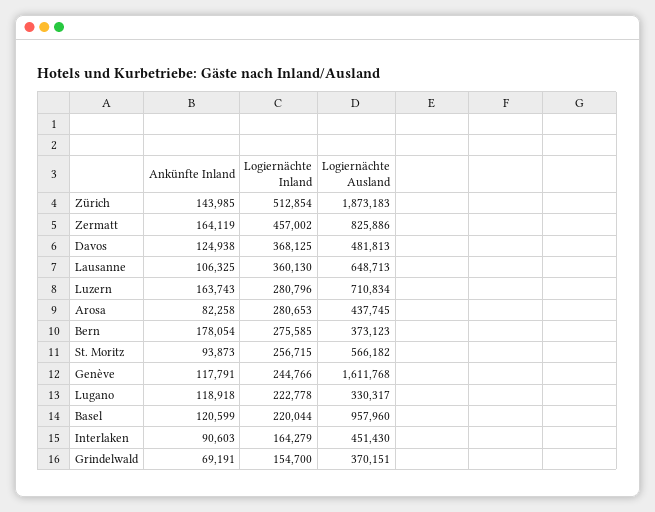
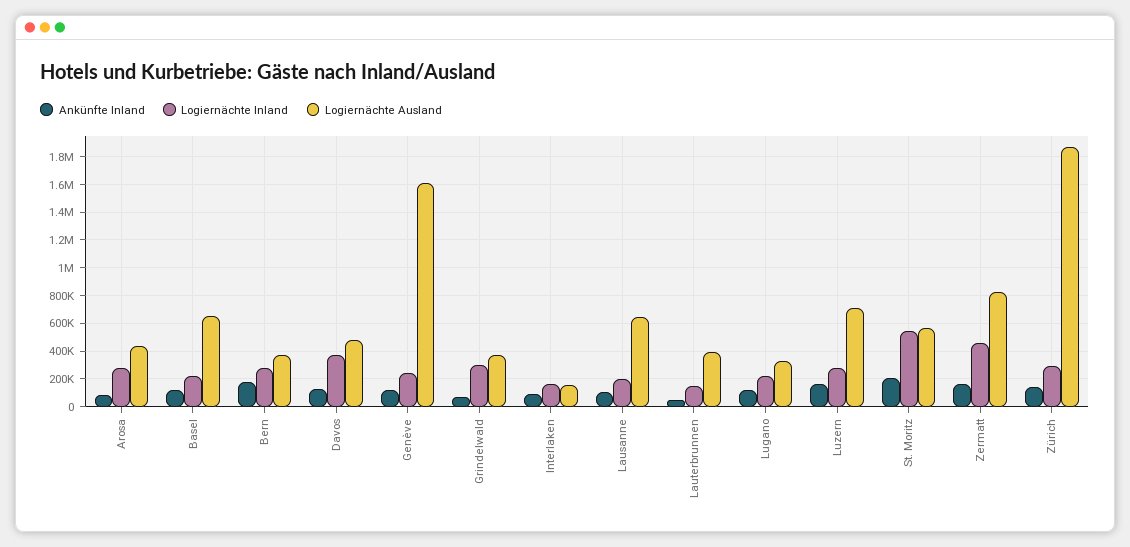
  {
    "Ankünfte Inland": {
      "Zürich": 143985,
      "Zermatt": 164119,
      "Davos": 124938,
      "Lausanne": 106325,
      "Luzern": 163743,
      "Arosa": 82258,
      "Bern": 178054,
-     "St. Moritz": 93873,
+     "St. Moritz": 200000,
      "Genève": 117791,
      "Lugano": 118918,
      "Basel": 120599,
      "Interlaken": 90603,
-     "Grindelwald": 69191
+     "Grindelwald": 69191,
+     "Lauterbrunnen": 50000
    },
    "Logiernächte Inland": {
-     "Zürich": 512854,
+     "Zürich": 300000,
      "Zermatt": 457002,
      "Davos": 368125,
-     "Lausanne": 360130,
+     "Lausanne": 200000,
      "Luzern": 280796,
      "Arosa": 280653,
      "Bern": 275585,
-     "St. Moritz": 256715,
+     "St. Moritz": 550000,
      "Genève": 244766,
      "Lugano": 222778,
      "Basel": 220044,
      "Interlaken": 164279,
-     "Grindelwald": 154700
+     "Grindelwald": 300000,
+     "Lauterbrunnen": 150000
    },
    "Logiernächte Ausland": {
      "Zürich": 1873183,
      "Zermatt": 825886,
      "Davos": 481813,
      "Lausanne": 648713,
      "Luzern": 710834,
      "Arosa": 437745,
      "Bern": 373123,
      "St. Moritz": 566182,
      "Genève": 1611768,
      "Lugano": 330317,
-     "Basel": 957960,
+     "Basel": 650000,
-     "Interlaken": 451430,
+     "Interlaken": 150000,
-     "Grindelwald": 370151
+     "Grindelwald": 370151,
+     "Lauterbrunnen": 400000
    }
  }

